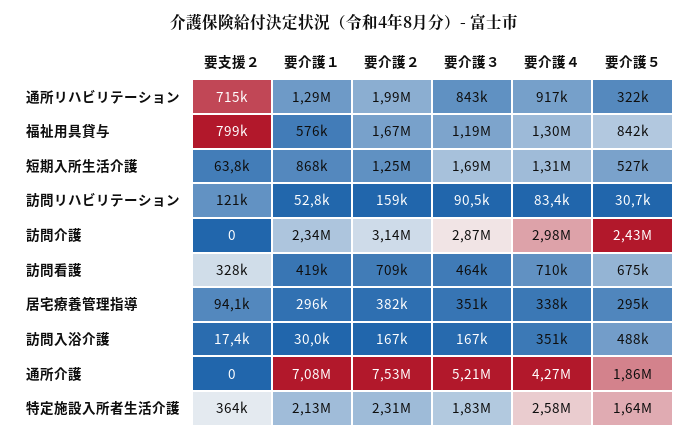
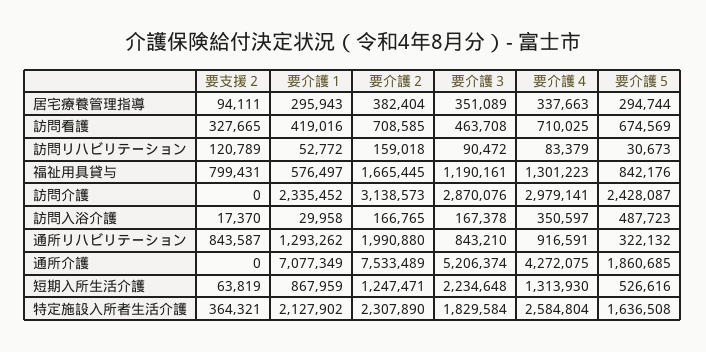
  {
    "要支援２": {
-     "通所リハビリテーション": 715000,
+     "通所リハビリテーション": 843587,
      "福祉用具貸与": 799431,
      "短期入所生活介護": 63819,
      "訪問リハビリテーション": 120789,
      "訪問介護": 0,
      "訪問看護": 327665,
      "居宅療養管理指導": 94111,
      "訪問入浴介護": 17370,
      "通所介護": 0,
      "特定施設入所者生活介護": 364321
    },
    "要介護１": {
      "通所リハビリテーション": 1293262,
      "福祉用具貸与": 576497,
      "短期入所生活介護": 867959,
      "訪問リハビリテーション": 52772,
      "訪問介護": 2335452,
      "訪問看護": 419016,
      "居宅療養管理指導": 295943,
      "訪問入浴介護": 29958,
      "通所介護": 7077349,
      "特定施設入所者生活介護": 2127902
    },
    "要介護２": {
      "通所リハビリテーション": 1990880,
      "福祉用具貸与": 1665445,
      "短期入所生活介護": 1247471,
      "訪問リハビリテーション": 159018,
      "訪問介護": 3138573,
      "訪問看護": 708585,
      "居宅療養管理指導": 382404,
      "訪問入浴介護": 166765,
      "通所介護": 7533489,
      "特定施設入所者生活介護": 2307890
    },
    "要介護３": {
      "通所リハビリテーション": 843210,
      "福祉用具貸与": 1190161,
-     "短期入所生活介護": 1690000,
+     "短期入所生活介護": 2234648,
      "訪問リハビリテーション": 90472,
      "訪問介護": 2870076,
      "訪問看護": 463708,
      "居宅療養管理指導": 351089,
      "訪問入浴介護": 167378,
      "通所介護": 5206374,
      "特定施設入所者生活介護": 1829584
    },
    "要介護４": {
      "通所リハビリテーション": 916591,
      "福祉用具貸与": 1301223,
      "短期入所生活介護": 1313930,
      "訪問リハビリテーション": 83379,
      "訪問介護": 2979141,
      "訪問看護": 710025,
      "居宅療養管理指導": 337663,
      "訪問入浴介護": 350597,
      "通所介護": 4272075,
      "特定施設入所者生活介護": 2584804
    },
    "要介護５": {
      "通所リハビリテーション": 322132,
      "福祉用具貸与": 842176,
      "短期入所生活介護": 526616,
      "訪問リハビリテーション": 30673,
      "訪問介護": 2428087,
      "訪問看護": 674569,
      "居宅療養管理指導": 294744,
      "訪問入浴介護": 487723,
      "通所介護": 1860685,
      "特定施設入所者生活介護": 1636508
    }
  }

